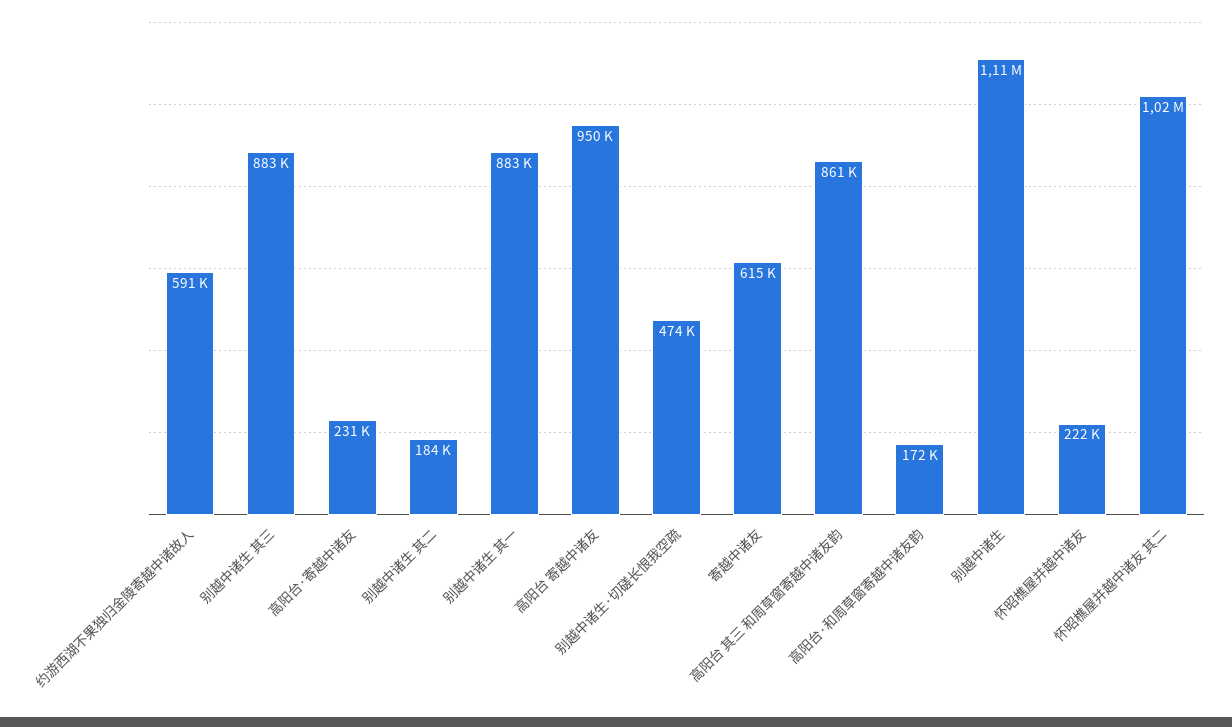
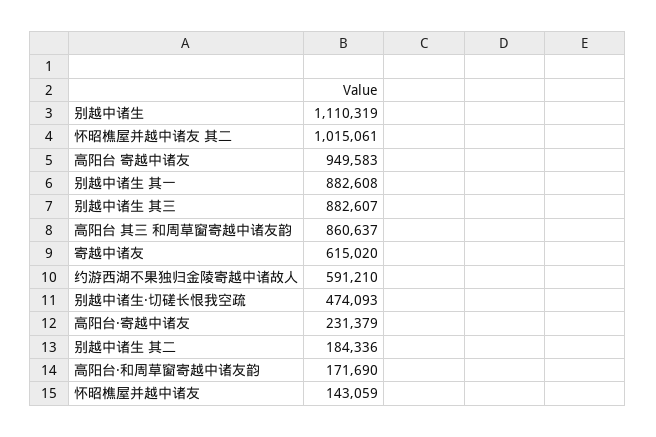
  {
    "约游西湖不果独归金陵寄越中诸故人": 591210,
    "别越中诸生 其三": 882607,
    "高阳台·寄越中诸友": 231379,
    "别越中诸生 其二": 184336,
    "别越中诸生 其一": 882608,
    "高阳台 寄越中诸友": 949583,
    "别越中诸生·切磋长恨我空疏": 474093,
    "寄越中诸友": 615020,
    "高阳台 其三 和周草窗寄越中诸友韵": 860637,
    "高阳台·和周草窗寄越中诸友韵": 171690,
    "别越中诸生": 1110319,
-   "怀昭樵屋并越中诸友": 222000,
+   "怀昭樵屋并越中诸友": 143059,
    "怀昭樵屋并越中诸友 其二": 1015061
  }

